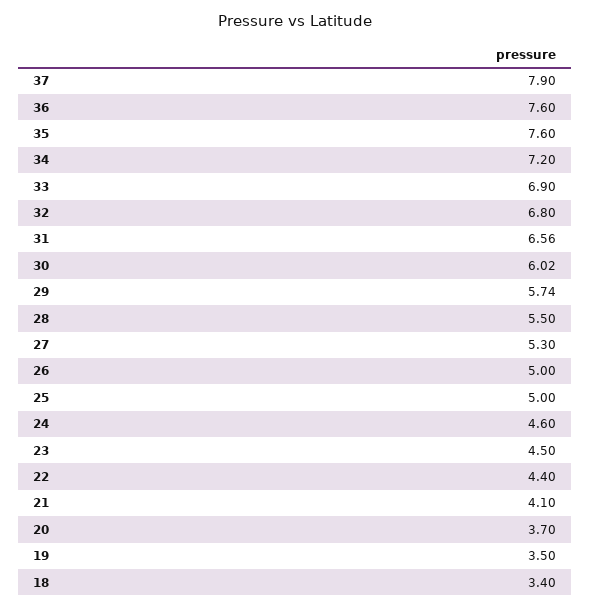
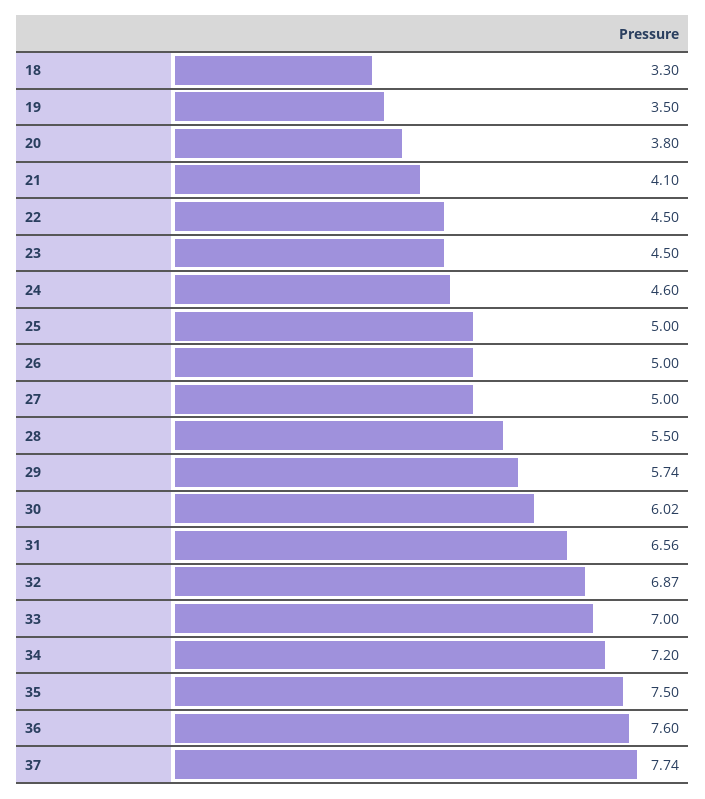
  {
-   "37": 7.9,
+   "37": 7.74,
    "36": 7.6,
-   "35": 7.6,
+   "35": 7.5,
    "34": 7.2,
-   "33": 6.9,
+   "33": 7,
-   "32": 6.8,
+   "32": 6.87,
    "31": 6.56,
    "30": 6.02,
    "29": 5.74,
    "28": 5.5,
-   "27": 5.3,
+   "27": 5,
    "26": 5,
    "25": 5,
    "24": 4.6,
    "23": 4.5,
-   "22": 4.4,
+   "22": 4.5,
    "21": 4.1,
-   "20": 3.7,
+   "20": 3.8,
    "19": 3.5,
-   "18": 3.4
+   "18": 3.3
  }

